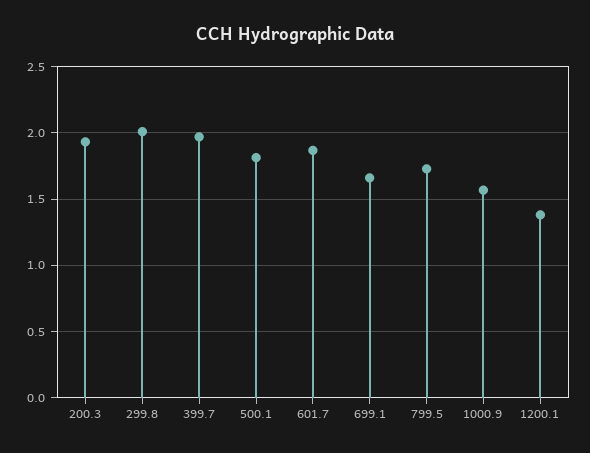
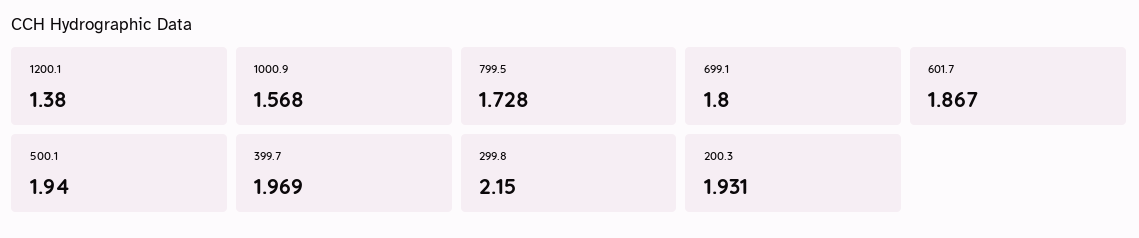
  {
    "200.3": 1.931,
-   "299.8": 2,
+   "299.8": 2.15,
    "399.7": 1.969,
-   "500.1": 1.8,
+   "500.1": 1.94,
    "601.7": 1.867,
-   "699.1": 1.65,
+   "699.1": 1.8,
    "799.5": 1.728,
    "1000.9": 1.568,
    "1200.1": 1.38
  }

